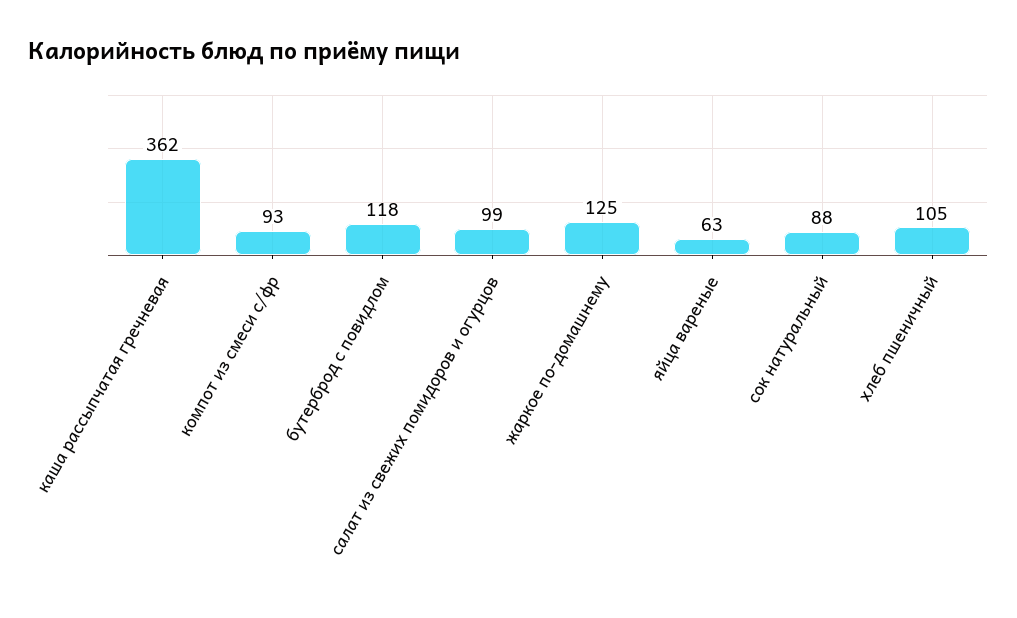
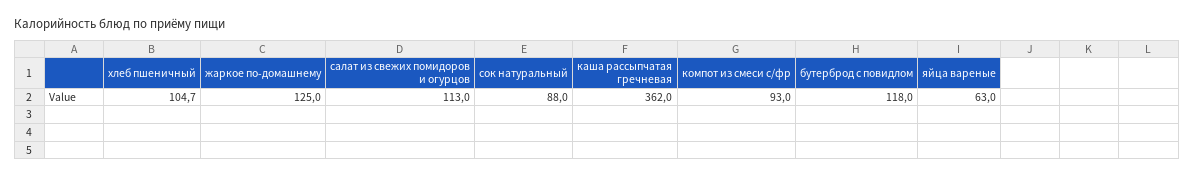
  {
    "каша рассыпчатая гречневая": 362,
    "компот из смеси с/фр": 93,
    "бутерброд с повидлом": 118,
-   "салат из свежих помидоров и огурцов": 99,
+   "салат из свежих помидоров и огурцов": 113,
    "жаркое по-домашнему": 125,
    "яйца вареные": 63,
    "сок натуральный": 88,
    "хлеб пшеничный": 104.7
  }

